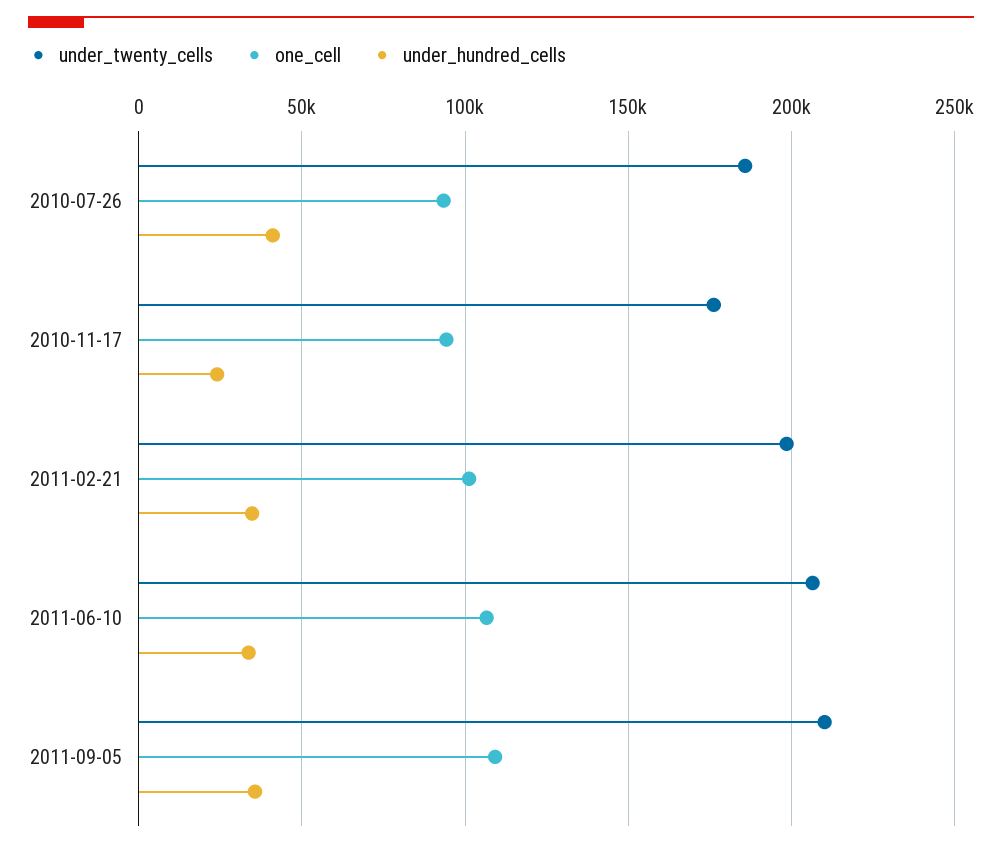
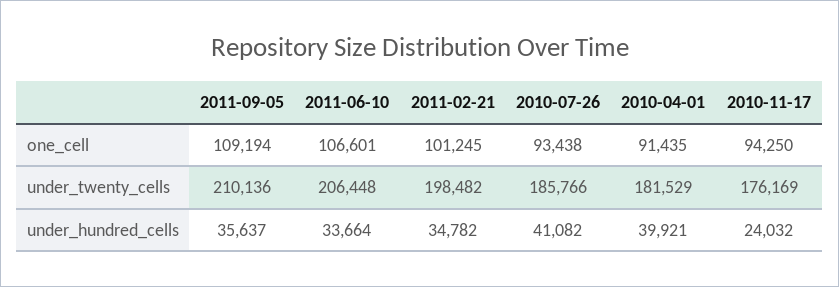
  {
    "under_twenty_cells": {
      "2010-07-26": 185766,
      "2010-11-17": 176169,
      "2011-02-21": 198482,
      "2011-06-10": 206448,
-     "2011-09-05": 210136
+     "2011-09-05": 210136,
+     "2010-04-01": 181529
    },
    "one_cell": {
      "2010-07-26": 93438,
      "2010-11-17": 94250,
      "2011-02-21": 101245,
      "2011-06-10": 106601,
-     "2011-09-05": 109194
+     "2011-09-05": 109194,
+     "2010-04-01": 91435
    },
    "under_hundred_cells": {
      "2010-07-26": 41082,
      "2010-11-17": 24032,
      "2011-02-21": 34782,
      "2011-06-10": 33664,
-     "2011-09-05": 35637
+     "2011-09-05": 35637,
+     "2010-04-01": 39921
    }
  }

